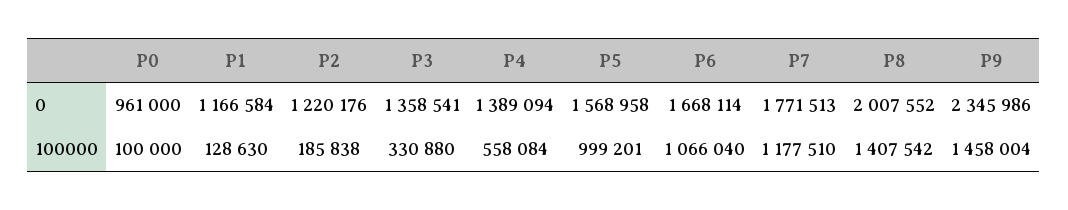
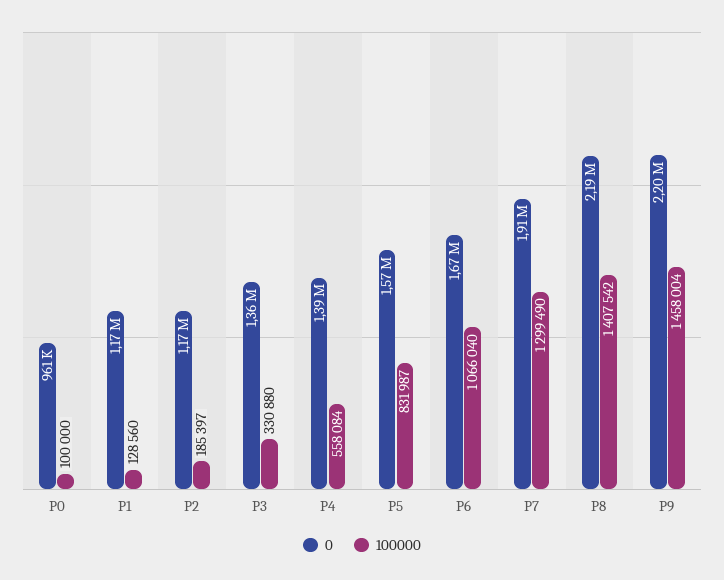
  {
    "0": {
      "P0": 961000,
      "P1": 1166584,
-     "P2": 1220176,
+     "P2": 1170000,
      "P3": 1358541,
      "P4": 1389094,
      "P5": 1568958,
      "P6": 1668114,
-     "P7": 1771513,
+     "P7": 1910000,
-     "P8": 2007552,
+     "P8": 2190000,
-     "P9": 2345986
+     "P9": 2200000
    },
    "100000": {
      "P0": 100000,
-     "P1": 128630,
+     "P1": 128560,
-     "P2": 185838,
+     "P2": 185397,
      "P3": 330880,
      "P4": 558084,
-     "P5": 999201,
+     "P5": 831987,
      "P6": 1066040,
-     "P7": 1177510,
+     "P7": 1299490,
      "P8": 1407542,
      "P9": 1458004
    }
  }

